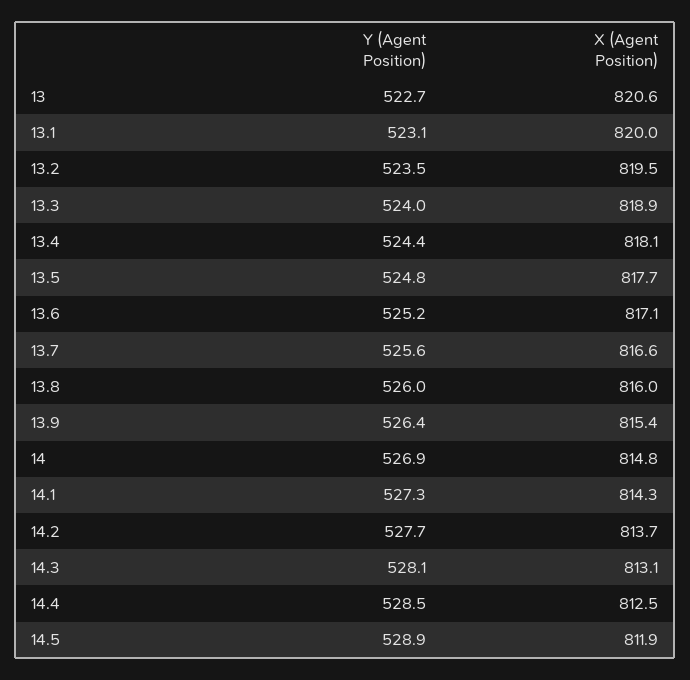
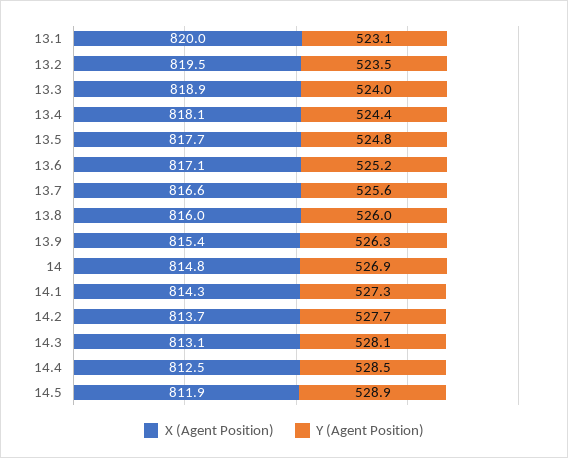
  {
    "Y (Agent Position)": {
-     "13": 522.7,
      "13.1": 523.1,
      "13.2": 523.5,
      "13.3": 524,
      "13.4": 524.4,
      "13.5": 524.8,
      "13.6": 525.2,
      "13.7": 525.6,
      "13.8": 526,
-     "13.9": 526.4,
+     "13.9": 526.3,
      "14": 526.9,
      "14.1": 527.3,
      "14.2": 527.7,
      "14.3": 528.1,
      "14.4": 528.5,
      "14.5": 528.9
    },
    "X (Agent Position)": {
-     "13": 820.6,
      "13.1": 820,
      "13.2": 819.5,
      "13.3": 818.9,
      "13.4": 818.1,
      "13.5": 817.7,
      "13.6": 817.1,
      "13.7": 816.6,
      "13.8": 816,
      "13.9": 815.4,
      "14": 814.8,
      "14.1": 814.3,
      "14.2": 813.7,
      "14.3": 813.1,
      "14.4": 812.5,
      "14.5": 811.9
    }
  }

